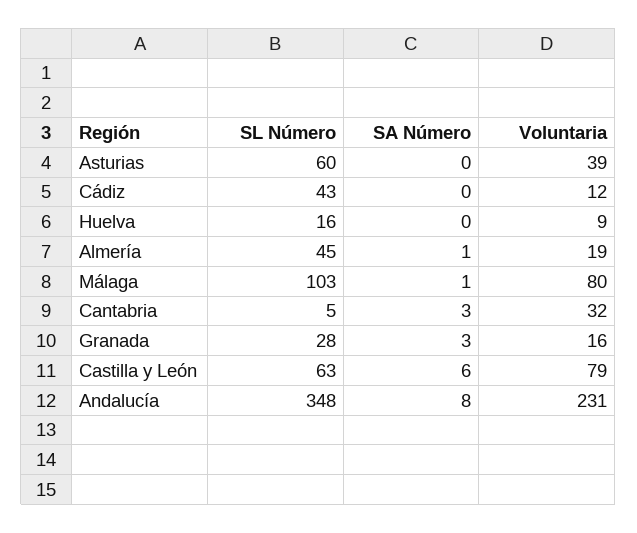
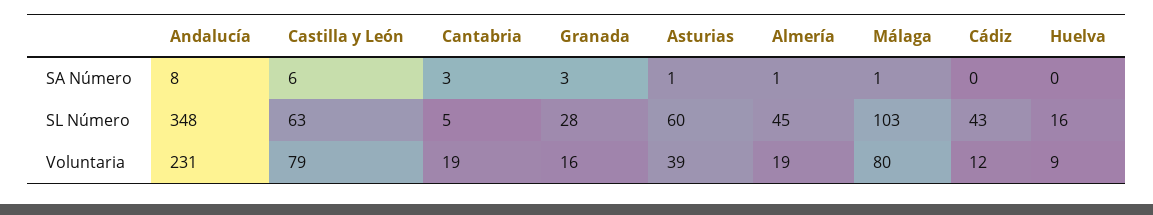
  {
    "SL Número": {
      "Asturias": 60,
      "Cádiz": 43,
      "Huelva": 16,
      "Almería": 45,
      "Málaga": 103,
      "Cantabria": 5,
      "Granada": 28,
      "Castilla y León": 63,
      "Andalucía": 348
    },
    "SA Número": {
-     "Asturias": 0,
+     "Asturias": 1,
      "Cádiz": 0,
      "Huelva": 0,
      "Almería": 1,
      "Málaga": 1,
      "Cantabria": 3,
      "Granada": 3,
      "Castilla y León": 6,
      "Andalucía": 8
    },
    "Voluntaria": {
      "Asturias": 39,
      "Cádiz": 12,
      "Huelva": 9,
      "Almería": 19,
      "Málaga": 80,
-     "Cantabria": 32,
+     "Cantabria": 19,
      "Granada": 16,
      "Castilla y León": 79,
      "Andalucía": 231
    }
  }

